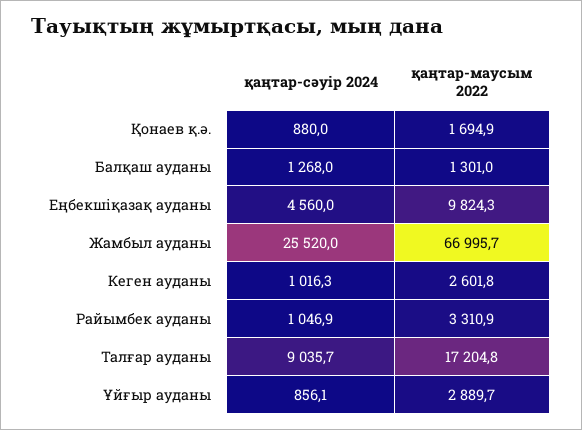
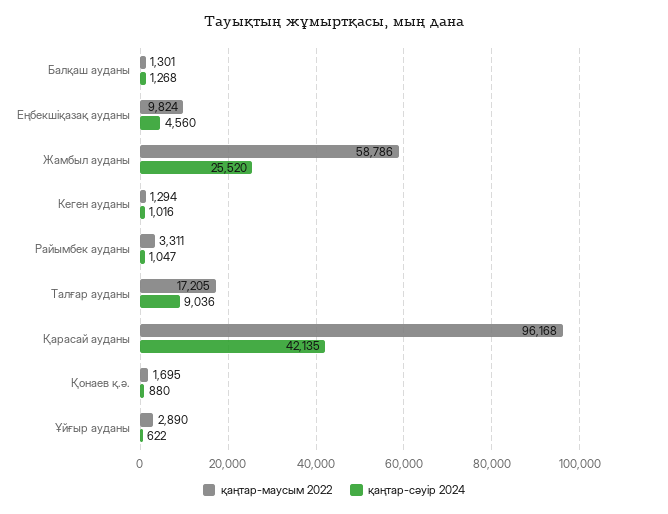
  {
    "қаңтар-сәуір 2024": {
      "Қонаев қ.ә.": 880,
      "Балқаш ауданы": 1268,
      "Еңбекшіқазақ ауданы": 4560,
      "Жамбыл ауданы": 25520,
      "Кеген ауданы": 1016.3,
      "Райымбек ауданы": 1046.9,
      "Талғар ауданы": 9035.7,
-     "Ұйғыр ауданы": 856.1
+     "Ұйғыр ауданы": 622,
+     "Қарасай ауданы": 42135
    },
    "қаңтар-маусым 2022": {
      "Қонаев қ.ә.": 1694.9,
      "Балқаш ауданы": 1301,
      "Еңбекшіқазақ ауданы": 9824.3,
-     "Жамбыл ауданы": 66995.7,
+     "Жамбыл ауданы": 58786,
-     "Кеген ауданы": 2601.8,
+     "Кеген ауданы": 1294,
      "Райымбек ауданы": 3310.9,
      "Талғар ауданы": 17204.8,
-     "Ұйғыр ауданы": 2889.7
+     "Ұйғыр ауданы": 2889.7,
+     "Қарасай ауданы": 96168
    }
  }

